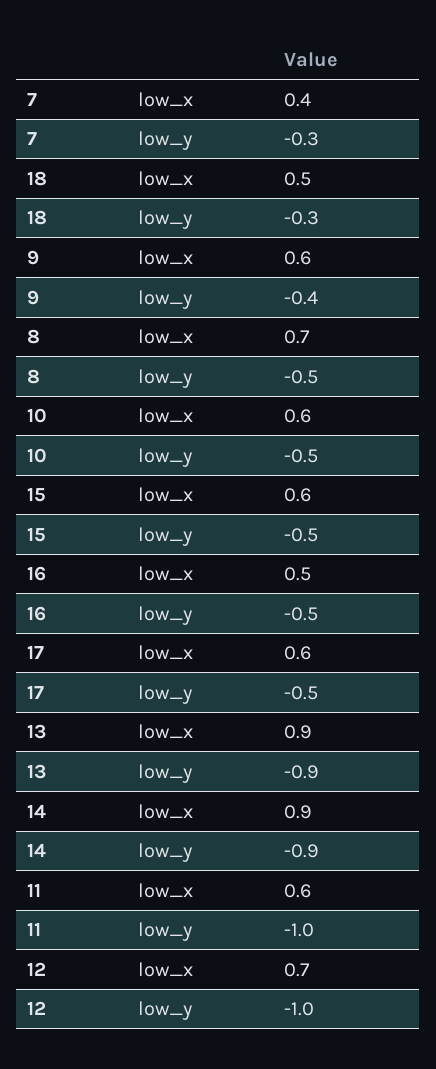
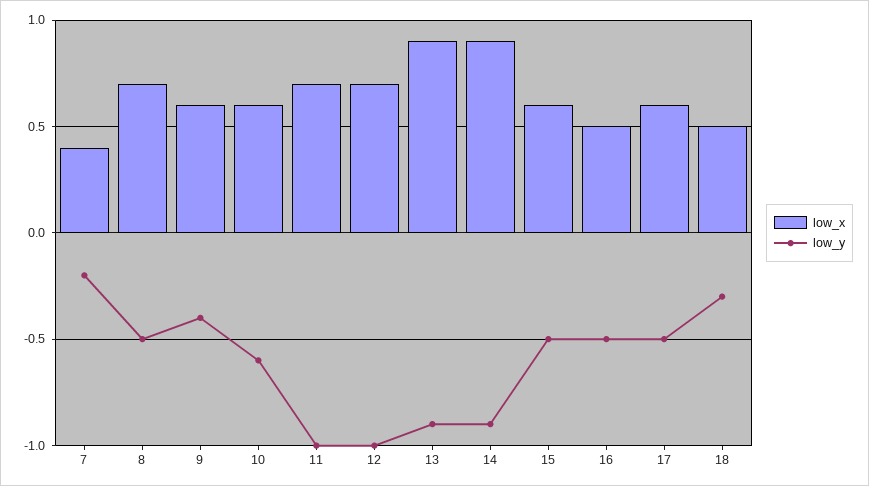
  {
    "low_x": {
      "7": 0.4,
      "18": 0.5,
      "9": 0.6,
      "8": 0.7,
      "10": 0.6,
      "15": 0.6,
      "16": 0.5,
      "17": 0.6,
      "13": 0.9,
      "14": 0.9,
-     "11": 0.6,
+     "11": 0.7,
      "12": 0.7
    },
    "low_y": {
-     "7": -0.3,
+     "7": -0.2,
      "18": -0.3,
      "9": -0.4,
      "8": -0.5,
-     "10": -0.5,
+     "10": -0.6,
      "15": -0.5,
      "16": -0.5,
      "17": -0.5,
      "13": -0.9,
      "14": -0.9,
      "11": -1,
      "12": -1
    }
  }

